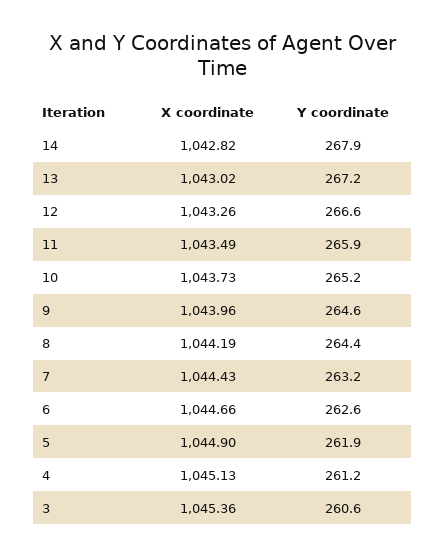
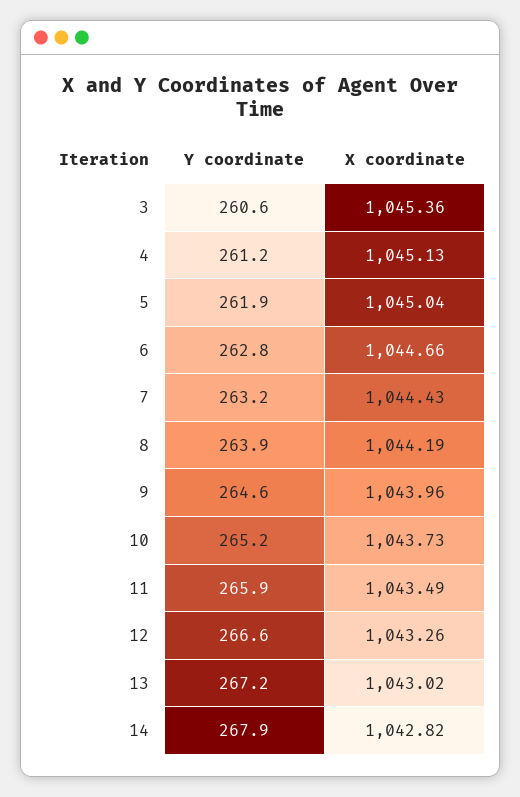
  {
    "X coordinate": {
      "14": 1042.82,
      "13": 1043.02,
      "12": 1043.26,
      "11": 1043.49,
      "10": 1043.73,
      "9": 1043.96,
      "8": 1044.19,
      "7": 1044.43,
      "6": 1044.66,
-     "5": 1044.9,
+     "5": 1045.04,
      "4": 1045.13,
      "3": 1045.36
    },
    "Y coordinate": {
      "14": 267.9,
      "13": 267.2,
      "12": 266.6,
      "11": 265.9,
      "10": 265.2,
      "9": 264.6,
-     "8": 264.4,
+     "8": 263.9,
      "7": 263.2,
-     "6": 262.6,
+     "6": 262.8,
      "5": 261.9,
      "4": 261.2,
      "3": 260.6
    }
  }

